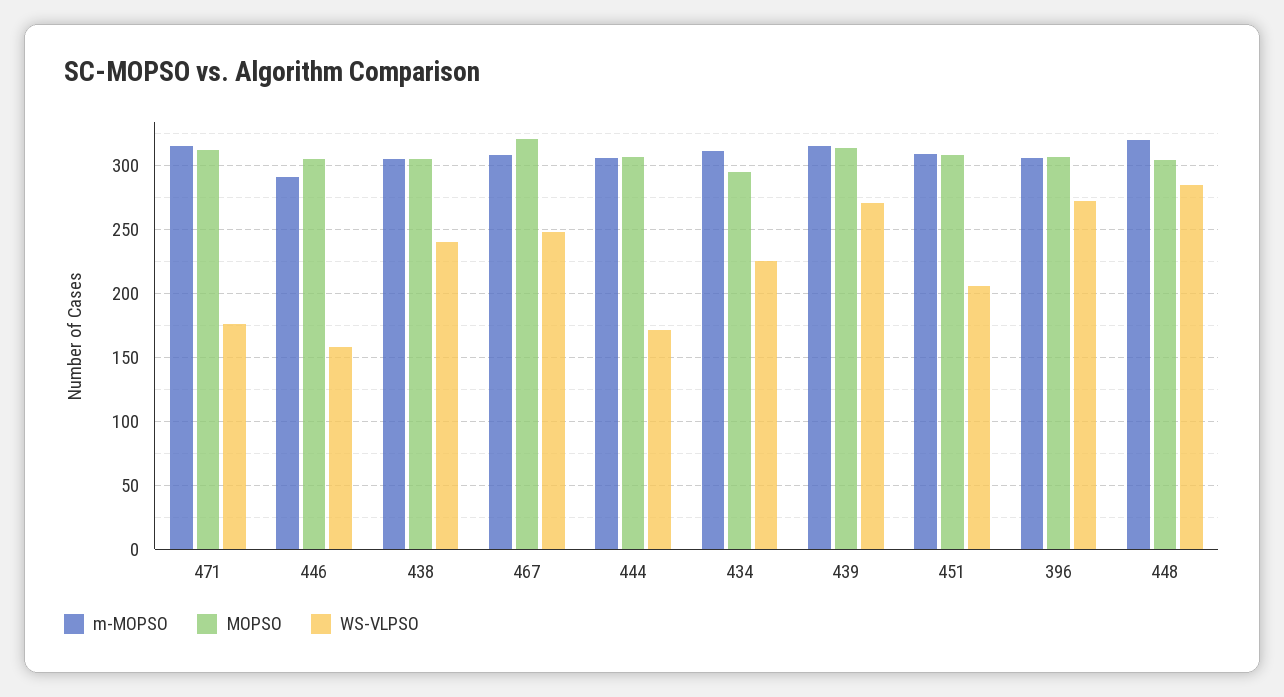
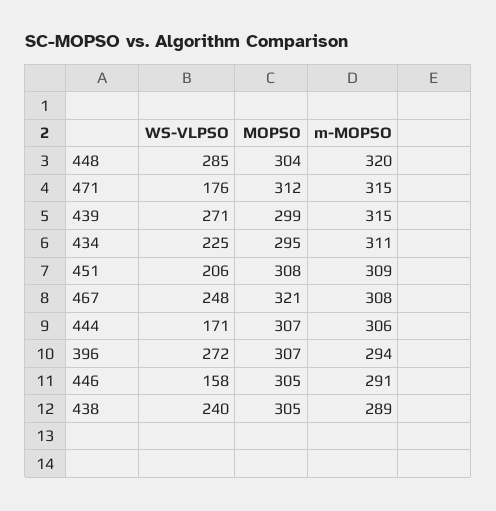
  {
    "m-MOPSO": {
      "471": 315,
      "446": 291,
-     "438": 305,
+     "438": 289,
      "467": 308,
      "444": 306,
      "434": 311,
      "439": 315,
      "451": 309,
-     "396": 305,
+     "396": 294,
      "448": 320
    },
    "MOPSO": {
      "471": 312,
      "446": 305,
      "438": 305,
      "467": 321,
      "444": 307,
      "434": 295,
-     "439": 315,
+     "439": 299,
      "451": 308,
      "396": 307,
      "448": 304
    },
    "WS-VLPSO": {
      "471": 176,
      "446": 158,
      "438": 240,
      "467": 248,
      "444": 171,
      "434": 225,
      "439": 271,
      "451": 206,
      "396": 272,
      "448": 285
    }
  }

